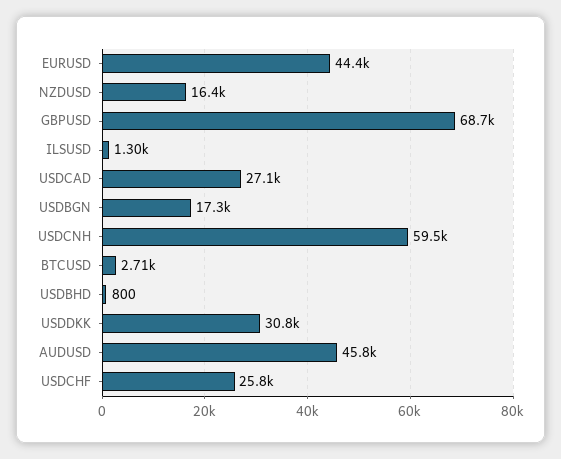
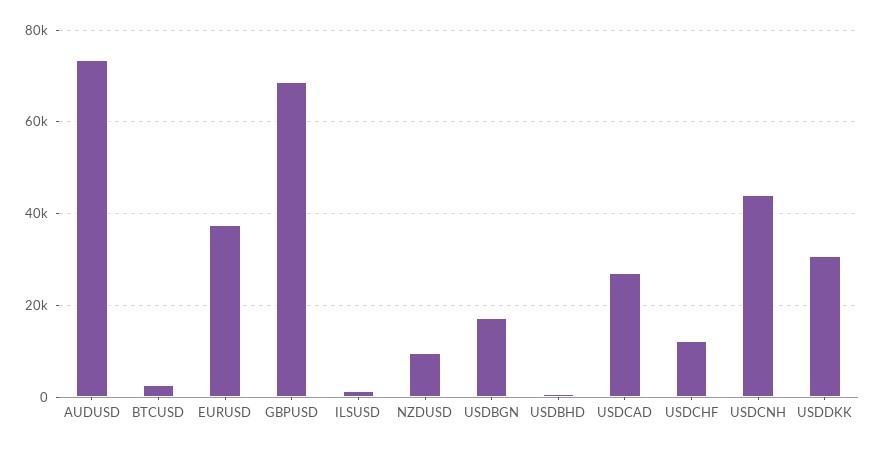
  {
-   "EURUSD": 44400,
+   "EURUSD": 38000,
-   "NZDUSD": 16400,
+   "NZDUSD": 10000,
    "GBPUSD": 68700,
    "ILSUSD": 1300,
    "USDCAD": 27100,
    "USDBGN": 17300,
-   "USDCNH": 59500,
+   "USDCNH": 44000,
    "BTCUSD": 2710,
    "USDBHD": 800,
    "USDDKK": 30800,
-   "AUDUSD": 45800,
+   "AUDUSD": 74000,
-   "USDCHF": 25800
+   "USDCHF": 12000
  }

